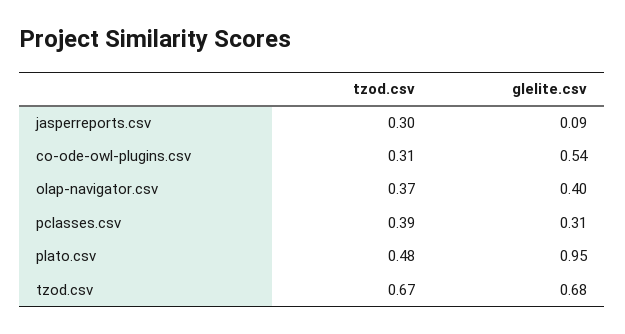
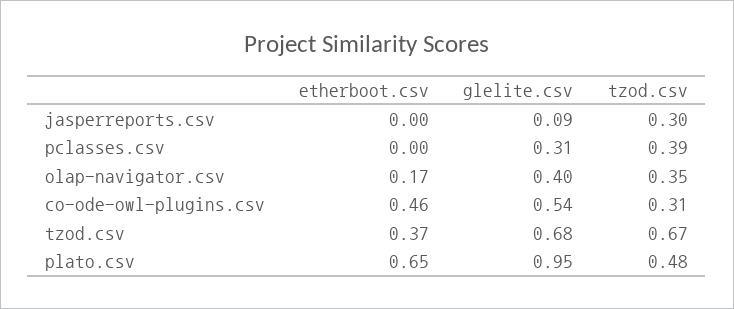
  {
    "tzod.csv": {
      "jasperreports.csv": 0.3,
      "co-ode-owl-plugins.csv": 0.31,
-     "olap-navigator.csv": 0.37,
+     "olap-navigator.csv": 0.35,
      "pclasses.csv": 0.39,
      "plato.csv": 0.48,
      "tzod.csv": 0.67
    },
    "glelite.csv": {
      "jasperreports.csv": 0.09,
      "co-ode-owl-plugins.csv": 0.54,
      "olap-navigator.csv": 0.4,
      "pclasses.csv": 0.31,
      "plato.csv": 0.95,
      "tzod.csv": 0.68
-   }
+   },
+   "etherboot.csv": {
+     "jasperreports.csv": 0,
+     "pclasses.csv": 0,
+     "olap-navigator.csv": 0.17,
+     "co-ode-owl-plugins.csv": 0.46,
+     "tzod.csv": 0.37,
+     "plato.csv": 0.65
+   }
  }

